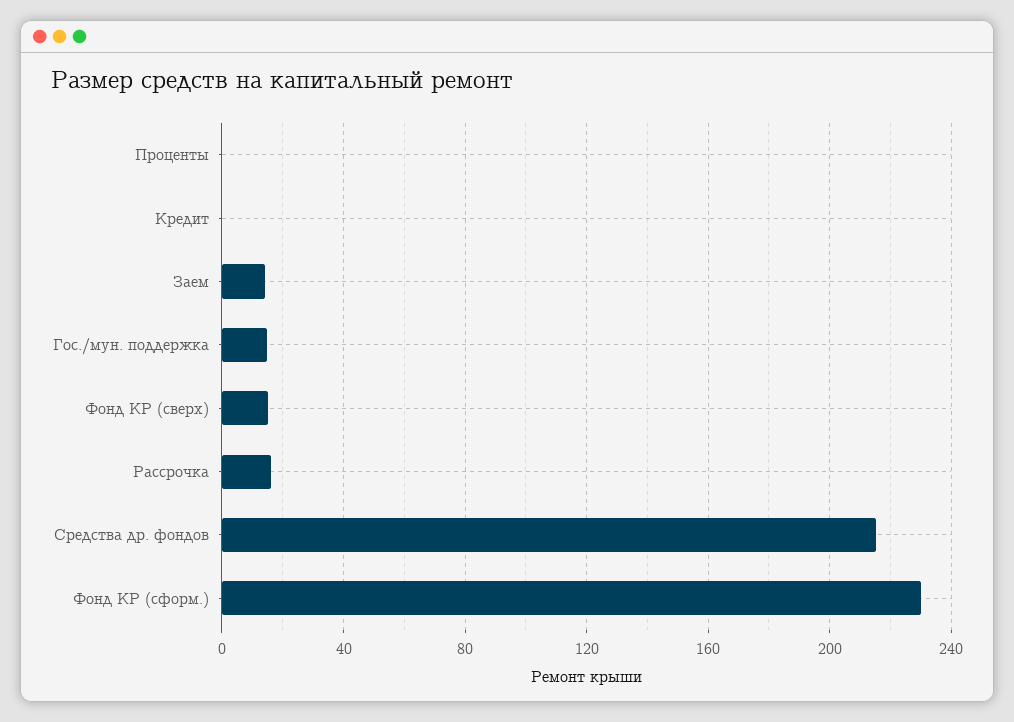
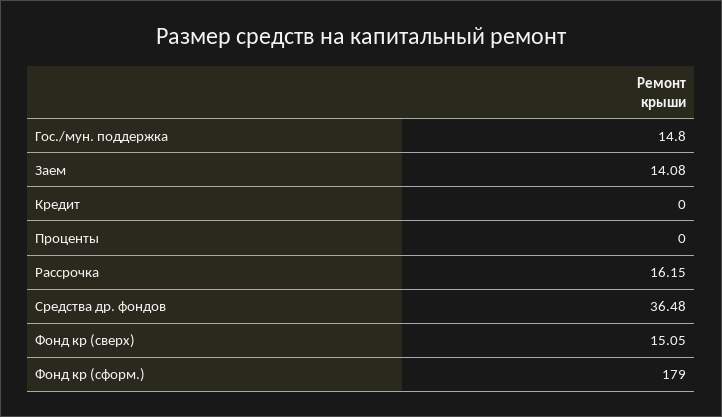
  {
    "Проценты": 0,
    "Кредит": 0,
    "Заем": 14.08,
    "Гос./мун. поддержка": 14.8,
    "Фонд КР (сверх)": 15.05,
    "Рассрочка": 16.15,
-   "Средства др. фондов": 215,
+   "Средства др. фондов": 36.48,
-   "Фонд КР (сформ.)": 230
+   "Фонд КР (сформ.)": 179
  }

